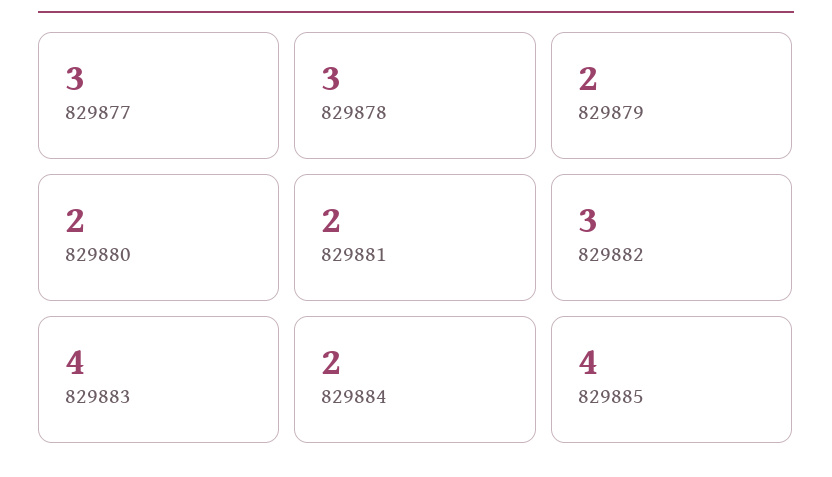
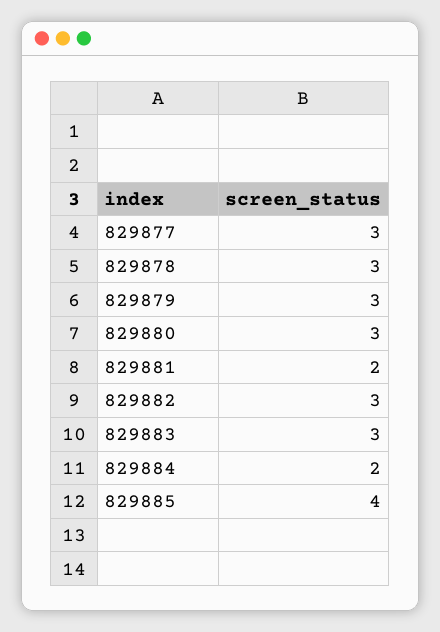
  {
    "829877": 3,
    "829878": 3,
-   "829879": 2,
+   "829879": 3,
-   "829880": 2,
+   "829880": 3,
    "829881": 2,
    "829882": 3,
-   "829883": 4,
+   "829883": 3,
    "829884": 2,
    "829885": 4
  }

